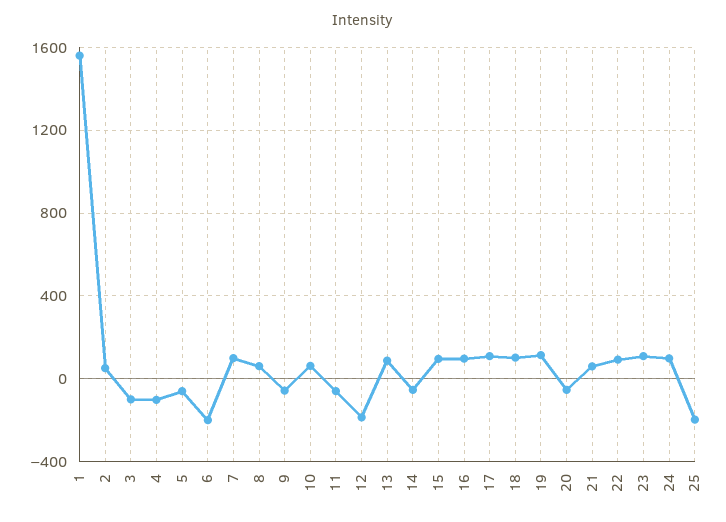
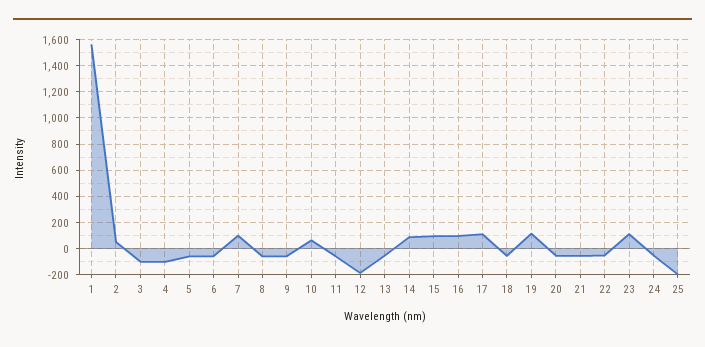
  {
    "1": 1550,
    "2": 50,
    "3": -100,
    "4": -100,
    "5": -50,
-   "6": -200,
+   "6": -50,
    "7": 100,
-   "8": 50,
+   "8": -50,
    "9": -50,
    "10": 50,
    "11": -50,
    "12": -200,
-   "13": 100,
+   "13": -50,
-   "14": -50,
+   "14": 100,
    "15": 100,
    "16": 100,
    "17": 100,
-   "18": 100,
+   "18": -50,
    "19": 100,
    "20": -50,
-   "21": 50,
+   "21": -50,
-   "22": 100,
+   "22": -50,
    "23": 100,
-   "24": 100,
+   "24": -50,
    "25": -200
  }

